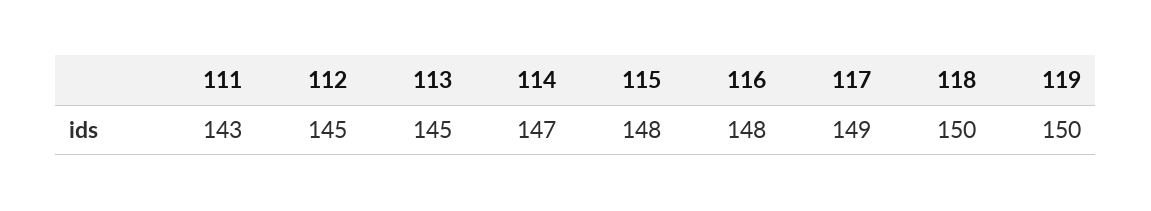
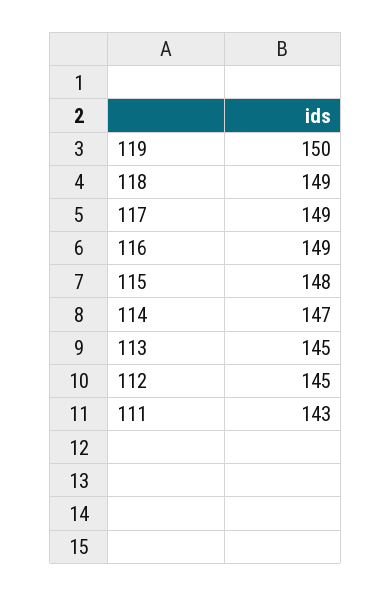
  {
    "111": 143,
    "112": 145,
    "113": 145,
    "114": 147,
    "115": 148,
-   "116": 148,
+   "116": 149,
    "117": 149,
-   "118": 150,
+   "118": 149,
    "119": 150
  }

